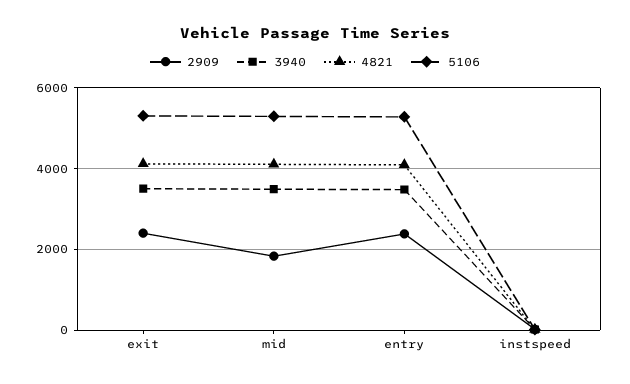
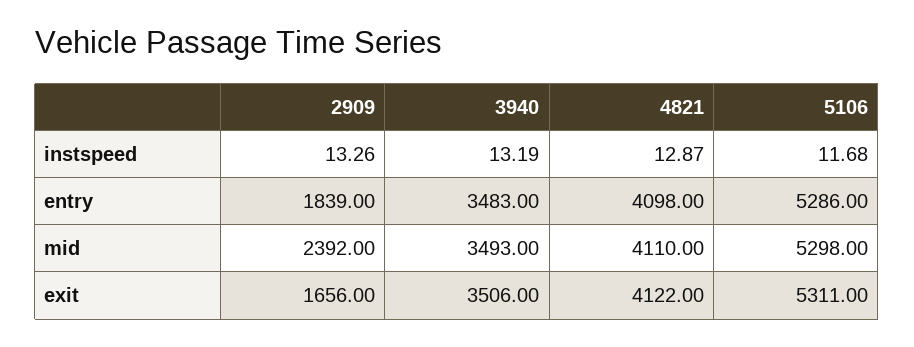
  {
    "2909": {
-     "exit": 2400,
+     "exit": 1656,
-     "mid": 1800,
+     "mid": 2392,
-     "entry": 2400,
+     "entry": 1839,
      "instspeed": 13.26
    },
    "3940": {
      "exit": 3506,
      "mid": 3493,
      "entry": 3483,
      "instspeed": 13.19
    },
    "4821": {
      "exit": 4122,
      "mid": 4110,
      "entry": 4098,
      "instspeed": 12.87
    },
    "5106": {
      "exit": 5311,
      "mid": 5298,
      "entry": 5286,
      "instspeed": 11.68
    }
  }

